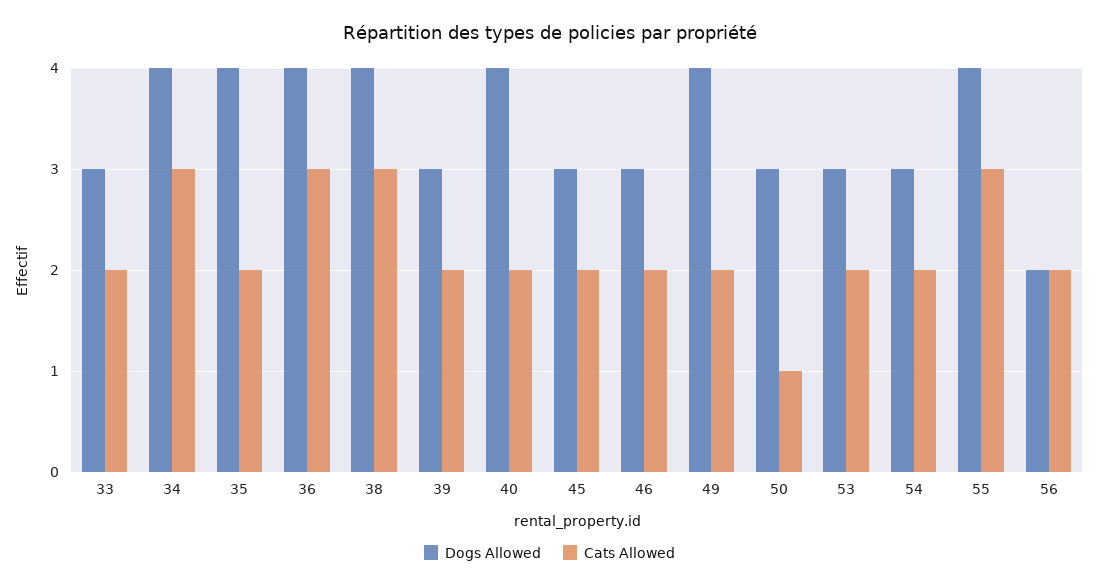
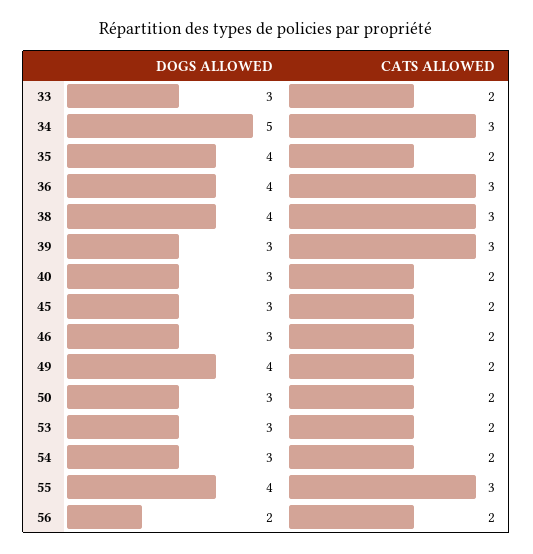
  {
    "Dogs Allowed": {
      "33": 3,
-     "34": 4,
+     "34": 5,
      "35": 4,
      "36": 4,
      "38": 4,
      "39": 3,
-     "40": 4,
+     "40": 3,
      "45": 3,
      "46": 3,
      "49": 4,
      "50": 3,
      "53": 3,
      "54": 3,
      "55": 4,
      "56": 2
    },
    "Cats Allowed": {
      "33": 2,
      "34": 3,
      "35": 2,
      "36": 3,
      "38": 3,
-     "39": 2,
+     "39": 3,
      "40": 2,
      "45": 2,
      "46": 2,
      "49": 2,
-     "50": 1,
+     "50": 2,
      "53": 2,
      "54": 2,
      "55": 3,
      "56": 2
    }
  }

